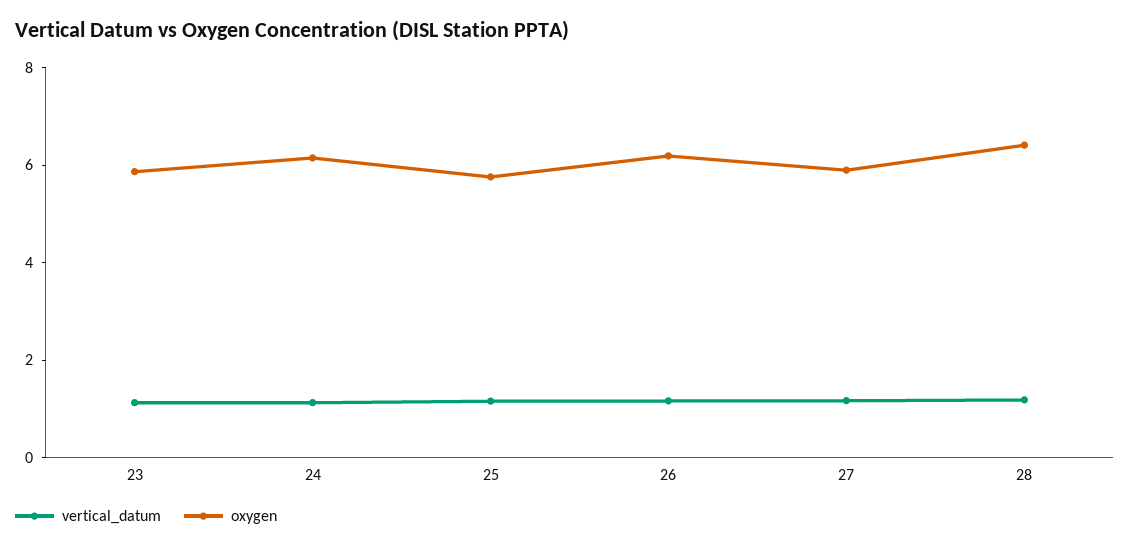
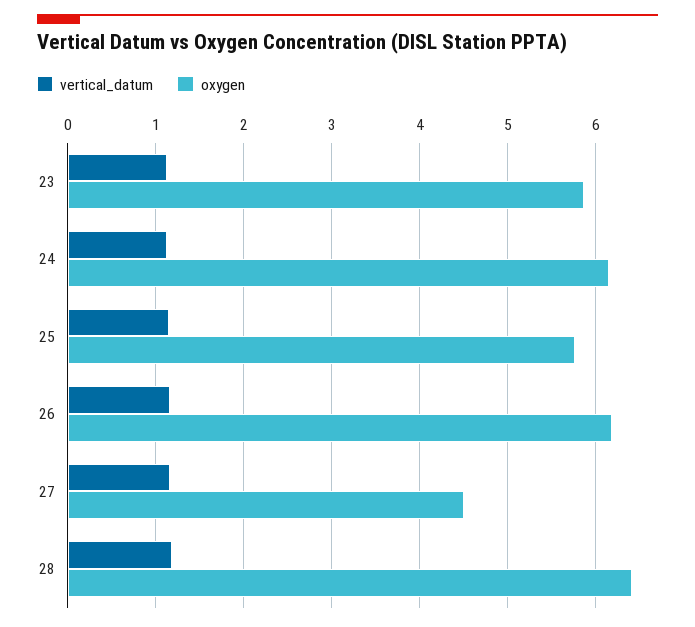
  {
    "vertical_datum": {
      "23": 1.1,
      "24": 1.1,
      "25": 1.2,
      "26": 1.2,
      "27": 1.2,
      "28": 1.2
    },
    "oxygen": {
      "23": 5.9,
      "24": 6.2,
      "25": 5.8,
      "26": 6.2,
-     "27": 6,
+     "27": 4.5,
      "28": 6.4
    }
  }

